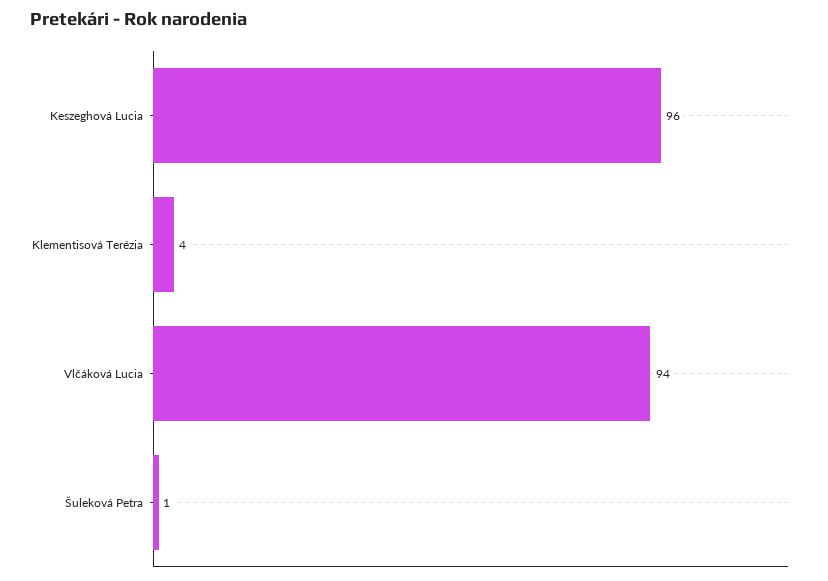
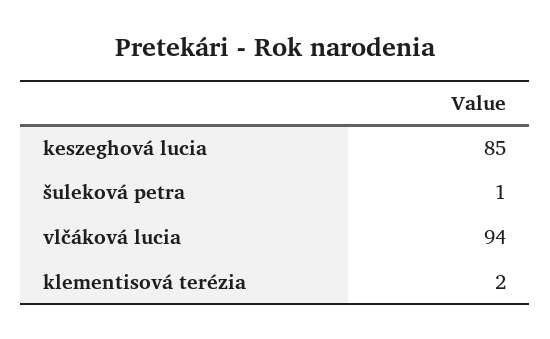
  {
-   "Keszeghová Lucia": 96,
+   "Keszeghová Lucia": 85,
-   "Klementisová Terézia": 4,
+   "Klementisová Terézia": 2,
    "Vlčáková Lucia": 94,
    "Šuleková Petra": 1
  }

